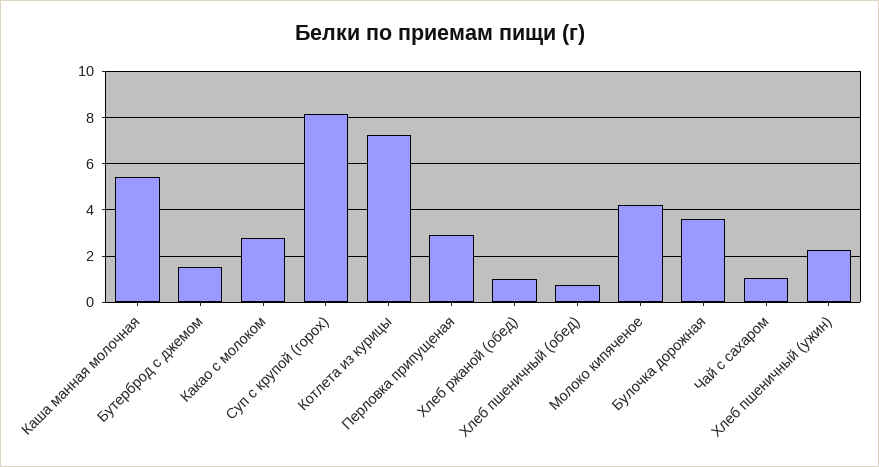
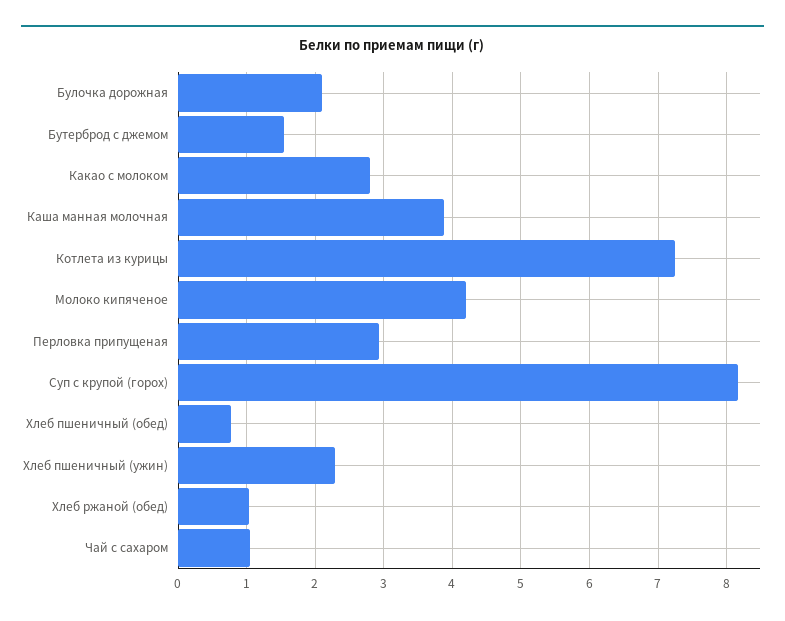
  {
-   "Каша манная молочная": 5.5,
+   "Каша манная молочная": 3.9,
    "Бутерброд с джемом": 1.5,
    "Какао с молоком": 2.8,
    "Суп с крупой (горох)": 8.2,
    "Котлета из курицы": 7.3,
    "Перловка припущеная": 2.9,
    "Хлеб ржаной (обед)": 1,
    "Хлеб пшеничный (обед)": 0.8,
    "Молоко кипяченое": 4.2,
-   "Булочка дорожная": 3.5,
+   "Булочка дорожная": 2.1,
    "Чай с сахаром": 1,
    "Хлеб пшеничный (ужин)": 2.3
  }

